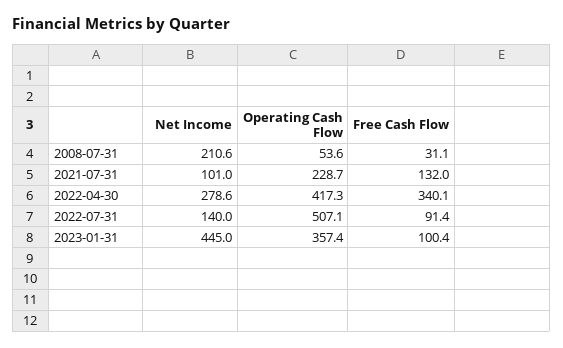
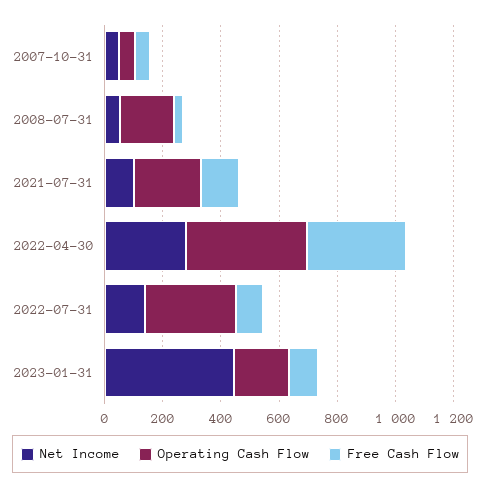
  {
    "Net Income": {
-     "2008-07-31": 210.6,
+     "2008-07-31": 50,
      "2021-07-31": 101,
      "2022-04-30": 278.6,
      "2022-07-31": 140,
-     "2023-01-31": 445
+     "2023-01-31": 445,
+     "2007-10-31": 50
    },
    "Operating Cash Flow": {
-     "2008-07-31": 53.6,
+     "2008-07-31": 200,
      "2021-07-31": 228.7,
      "2022-04-30": 417.3,
-     "2022-07-31": 507.1,
+     "2022-07-31": 300,
-     "2023-01-31": 357.4
+     "2023-01-31": 200,
+     "2007-10-31": 50
    },
    "Free Cash Flow": {
      "2008-07-31": 31.1,
      "2021-07-31": 132,
      "2022-04-30": 340.1,
      "2022-07-31": 91.4,
-     "2023-01-31": 100.4
+     "2023-01-31": 100.4,
+     "2007-10-31": 50
    }
  }

